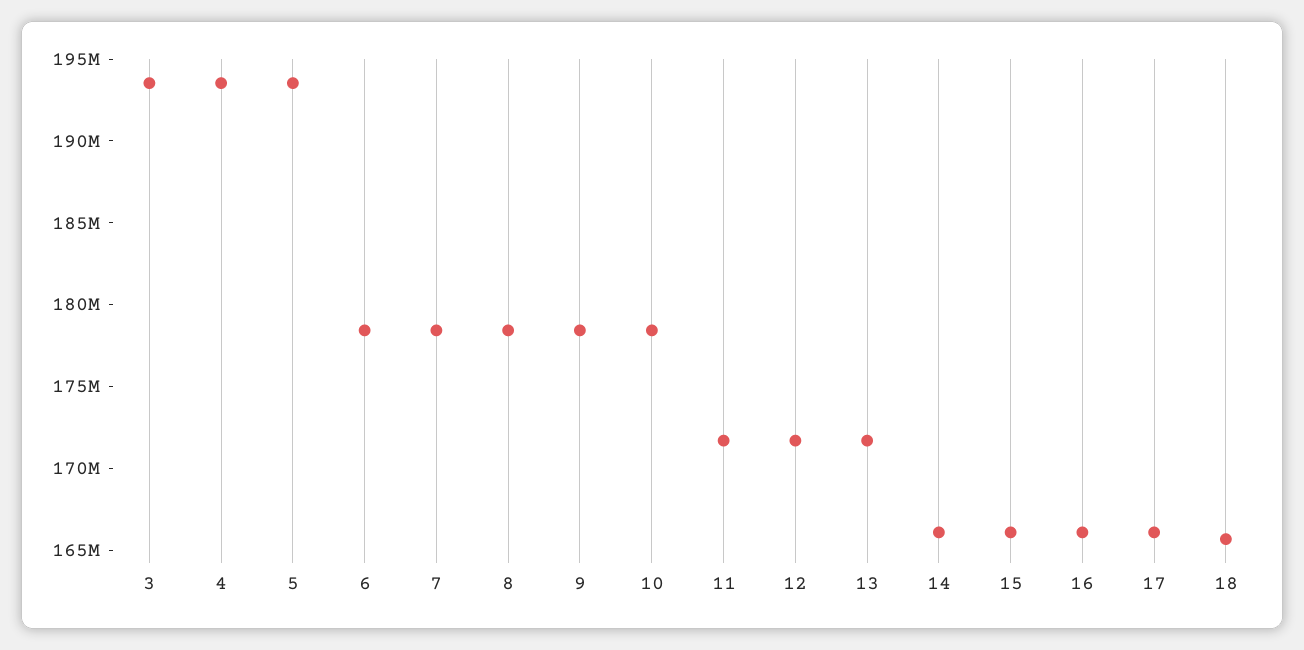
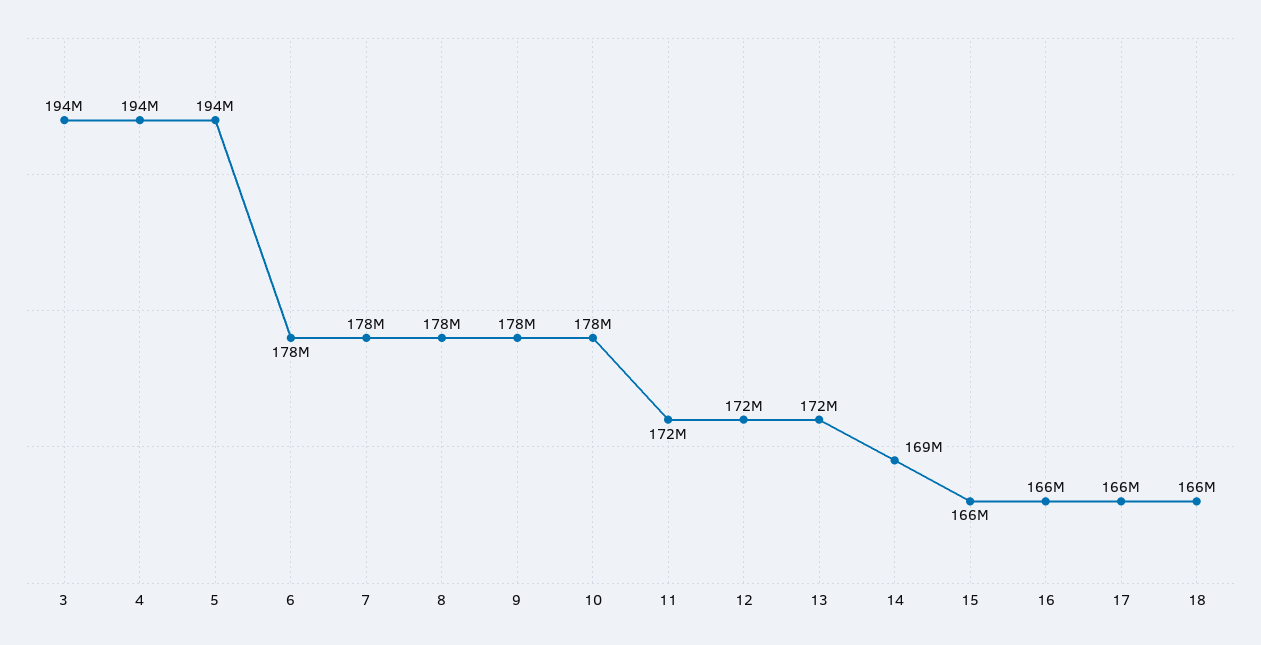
  {
    "3": 194000000,
    "4": 194000000,
    "5": 194000000,
    "6": 178000000,
    "7": 178000000,
    "8": 178000000,
    "9": 178000000,
    "10": 178000000,
    "11": 172000000,
    "12": 172000000,
    "13": 172000000,
-   "14": 166000000,
+   "14": 169000000,
    "15": 166000000,
    "16": 166000000,
    "17": 166000000,
    "18": 166000000
  }

